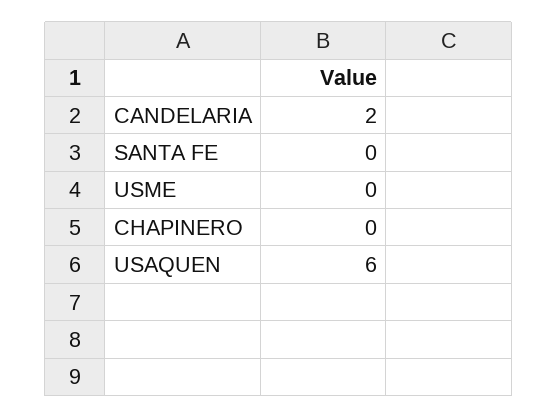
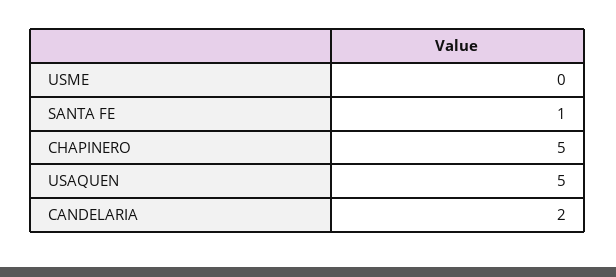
  {
    "CANDELARIA": 2,
-   "SANTA FE": 0,
+   "SANTA FE": 1,
    "USME": 0,
-   "CHAPINERO": 0,
+   "CHAPINERO": 5,
-   "USAQUEN": 6
+   "USAQUEN": 5
  }

